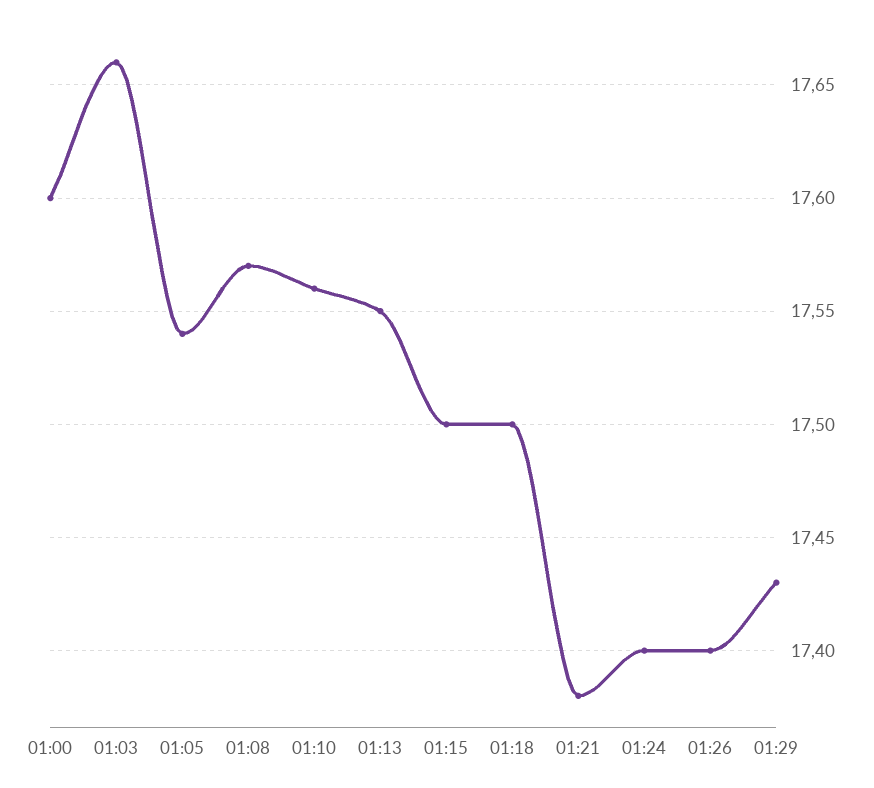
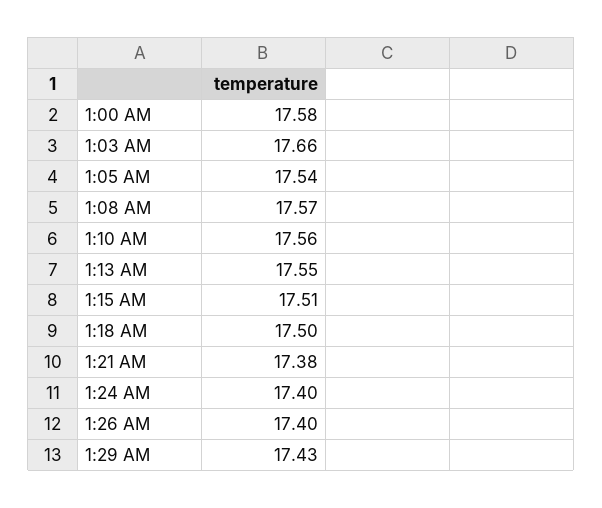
  {
-   "01:00": 17.6,
+   "01:00": 17.58,
    "01:03": 17.66,
    "01:05": 17.54,
    "01:08": 17.57,
    "01:10": 17.56,
    "01:13": 17.55,
-   "01:15": 17.5,
+   "01:15": 17.51,
    "01:18": 17.5,
    "01:21": 17.38,
    "01:24": 17.4,
    "01:26": 17.4,
    "01:29": 17.43
  }

